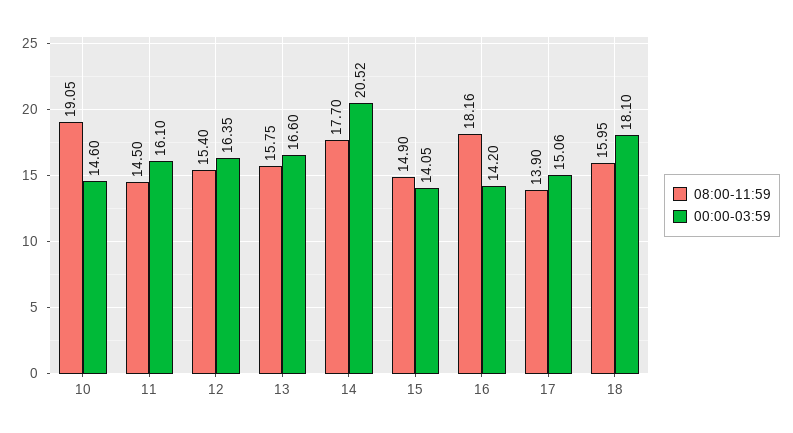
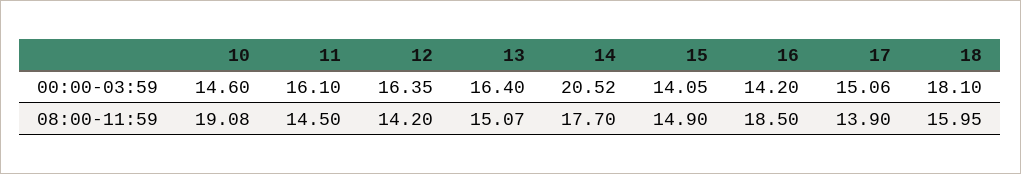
  {
    "08:00-11:59": {
-     "10": 19.05,
+     "10": 19.08,
      "11": 14.5,
-     "12": 15.4,
+     "12": 14.2,
-     "13": 15.75,
+     "13": 15.07,
      "14": 17.7,
      "15": 14.9,
-     "16": 18.16,
+     "16": 18.5,
      "17": 13.9,
      "18": 15.95
    },
    "00:00-03:59": {
      "10": 14.6,
      "11": 16.1,
      "12": 16.35,
-     "13": 16.6,
+     "13": 16.4,
      "14": 20.52,
      "15": 14.05,
      "16": 14.2,
      "17": 15.06,
      "18": 18.1
    }
  }

